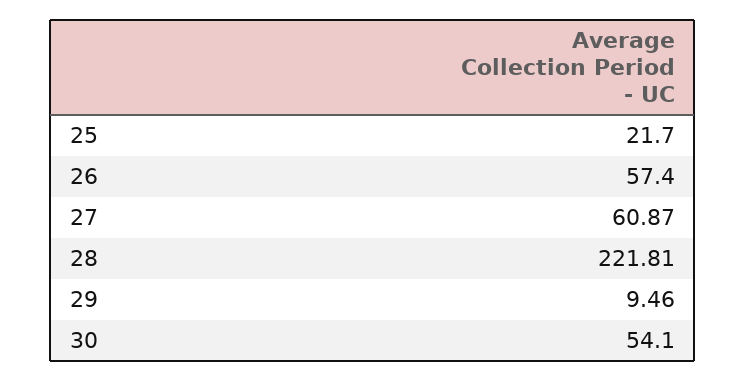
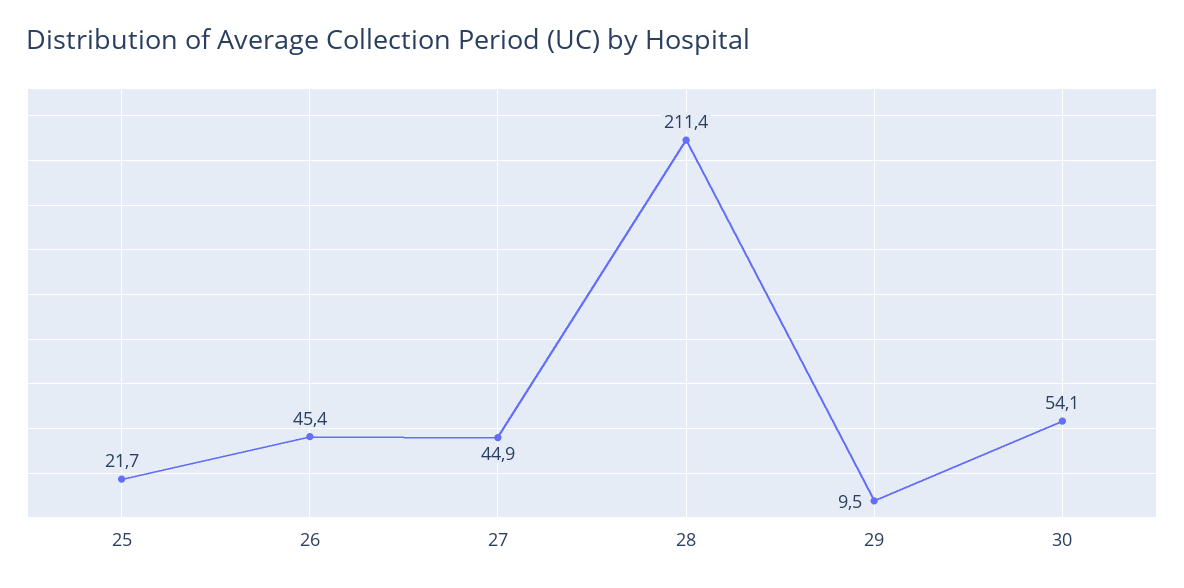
  {
    "25": 21.7,
-   "26": 57.4,
+   "26": 45.4,
-   "27": 60.87,
+   "27": 44.9,
-   "28": 221.81,
+   "28": 211.4,
    "29": 9.46,
    "30": 54.1
  }

